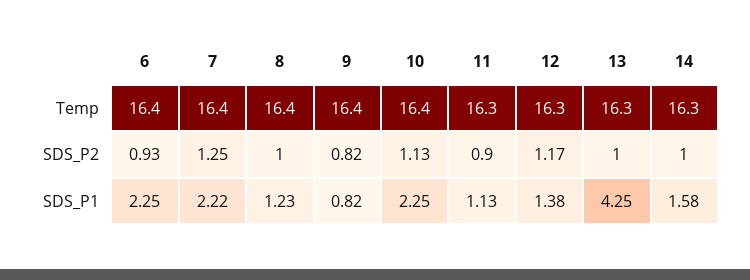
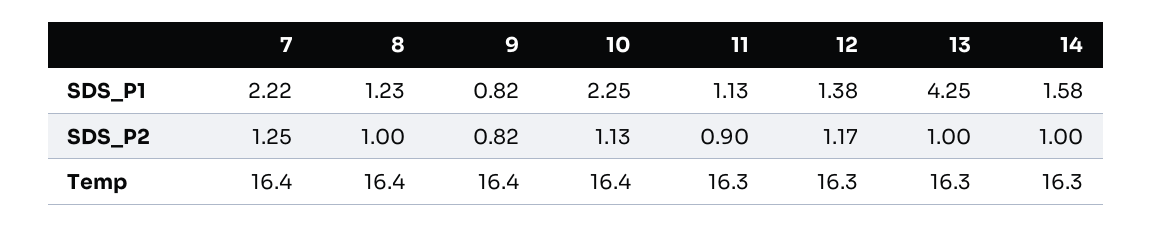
  {
-   "6": {
-     "Temp": 16.4,
-     "SDS_P2": 0.93,
-     "SDS_P1": 2.25
-   },
    "7": {
      "Temp": 16.4,
      "SDS_P2": 1.25,
      "SDS_P1": 2.22
    },
    "8": {
      "Temp": 16.4,
      "SDS_P2": 1,
      "SDS_P1": 1.23
    },
    "9": {
      "Temp": 16.4,
      "SDS_P2": 0.82,
      "SDS_P1": 0.82
    },
    "10": {
      "Temp": 16.4,
      "SDS_P2": 1.13,
      "SDS_P1": 2.25
    },
    "11": {
      "Temp": 16.3,
      "SDS_P2": 0.9,
      "SDS_P1": 1.13
    },
    "12": {
      "Temp": 16.3,
      "SDS_P2": 1.17,
      "SDS_P1": 1.38
    },
    "13": {
      "Temp": 16.3,
      "SDS_P2": 1,
      "SDS_P1": 4.25
    },
    "14": {
      "Temp": 16.3,
      "SDS_P2": 1,
      "SDS_P1": 1.58
    }
  }

